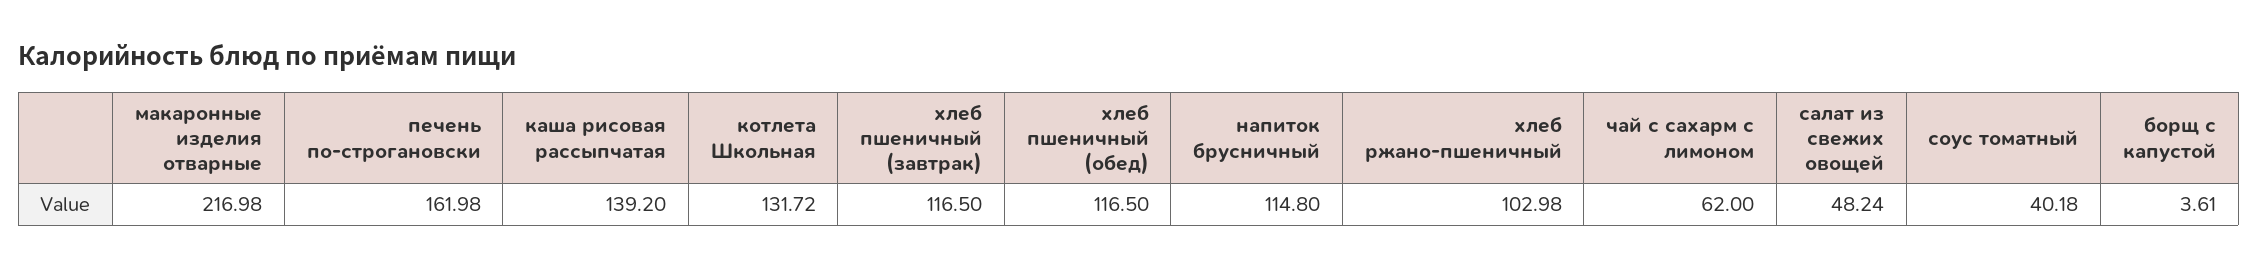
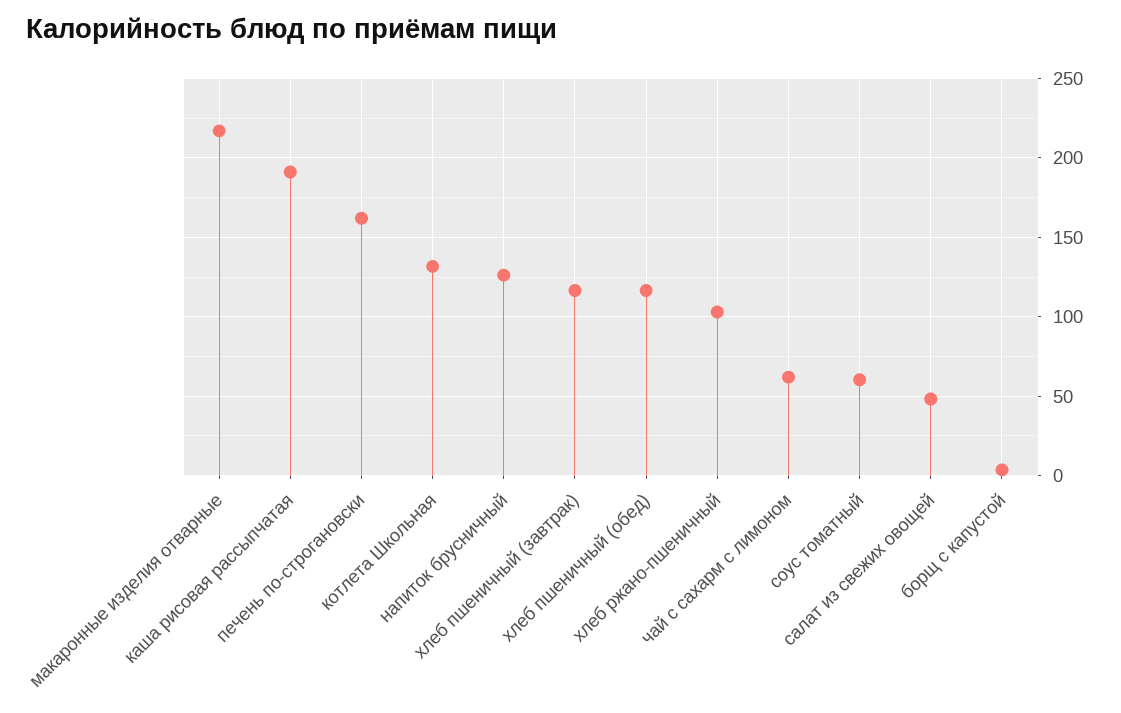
  {
    "макаронные изделия отварные": 216.98,
    "печень по-строгановски": 161.98,
-   "каша рисовая рассыпчатая": 139.2,
+   "каша рисовая рассыпчатая": 190,
    "котлета Школьная": 131.72,
    "хлеб пшеничный (завтрак)": 116.5,
    "хлеб пшеничный (обед)": 116.5,
-   "напиток брусничный": 114.8,
+   "напиток брусничный": 125,
    "хлеб ржано-пшеничный": 102.98,
    "чай с сахарм с лимоном": 62,
    "салат из свежих овощей": 48.24,
-   "соус томатный": 40.18,
+   "соус томатный": 60,
    "борщ с капустой": 3.61
  }

